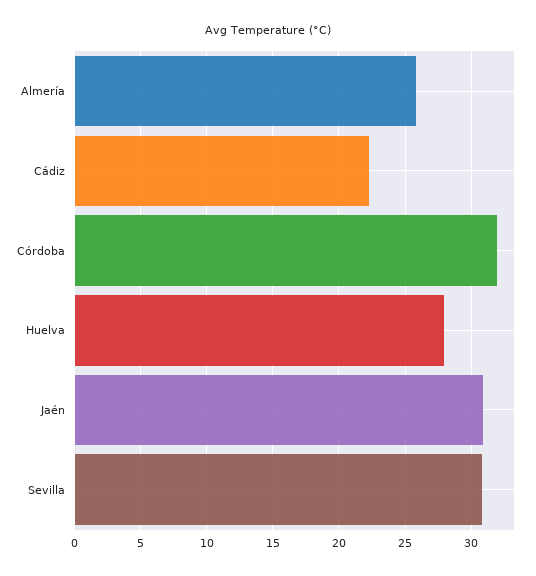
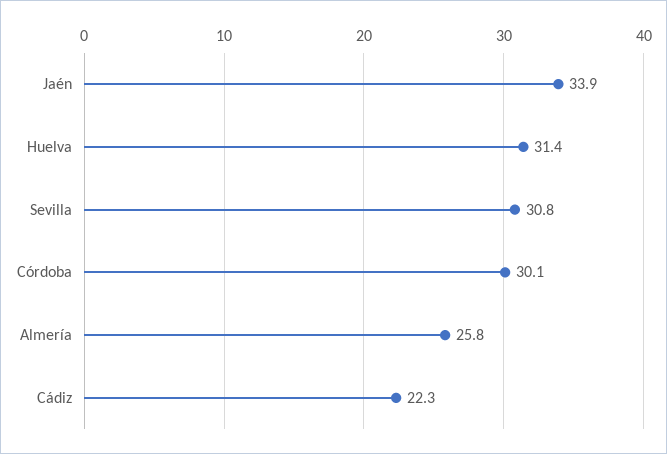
  {
    "Almería": 25.8,
    "Cádiz": 22.3,
-   "Córdoba": 32,
+   "Córdoba": 30.1,
-   "Huelva": 28,
+   "Huelva": 31.4,
-   "Jaén": 31,
+   "Jaén": 33.9,
    "Sevilla": 30.8
  }

